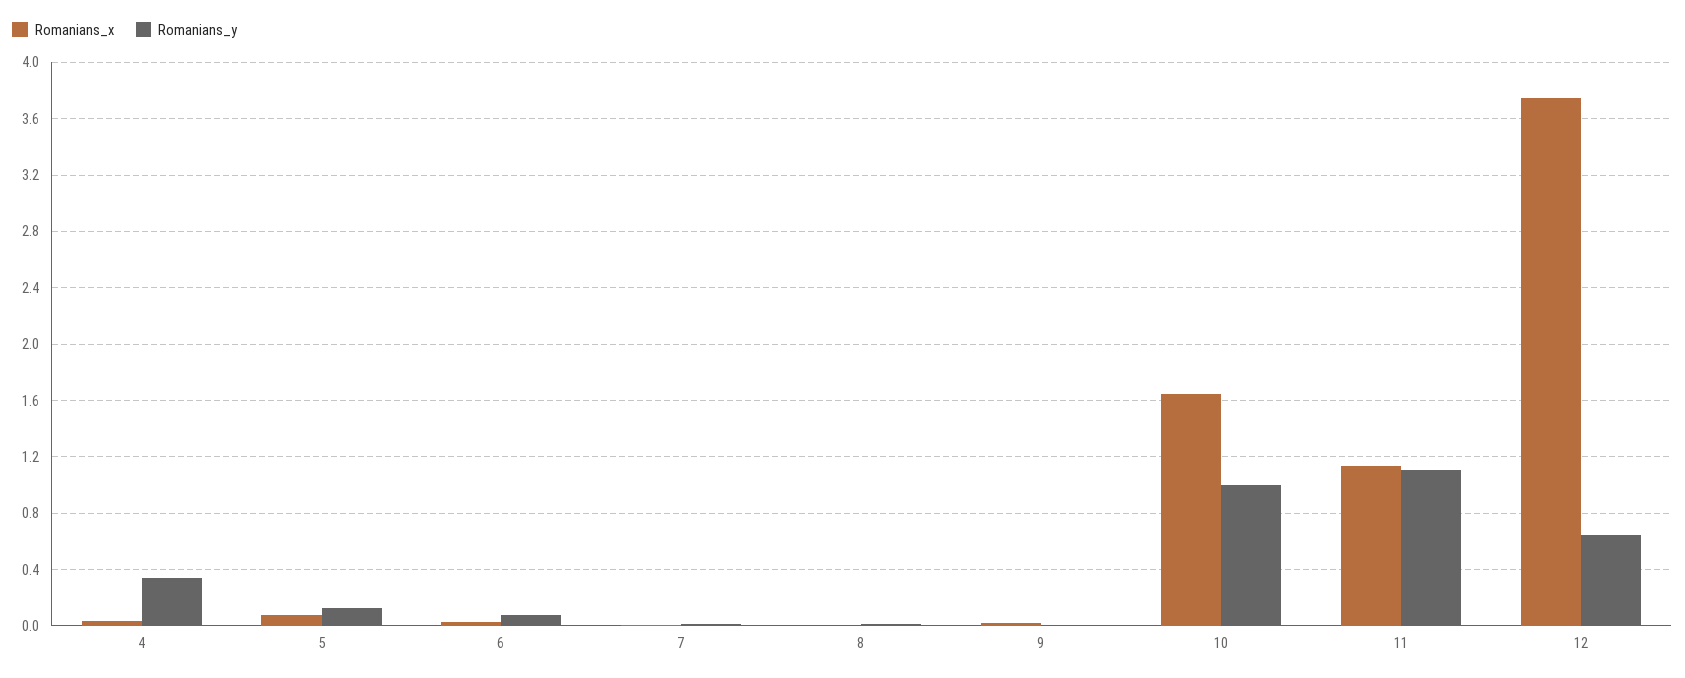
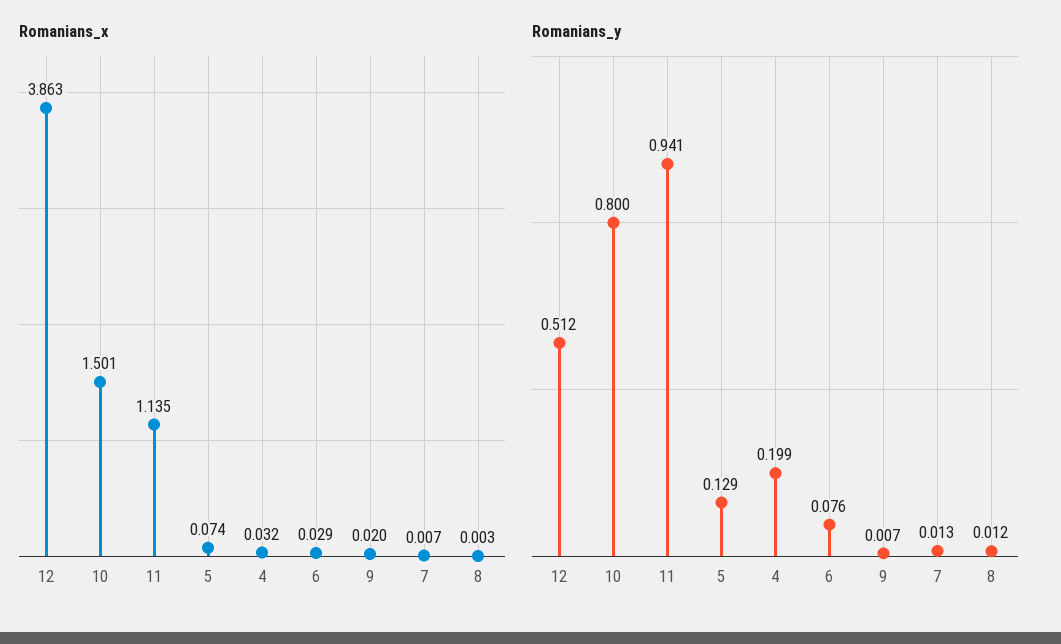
  {
    "Romanians_x": {
      "4": 0.032,
      "5": 0.074,
      "6": 0.029,
      "7": 0.007,
      "8": 0.003,
      "9": 0.02,
-     "10": 1.65,
+     "10": 1.501,
      "11": 1.135,
-     "12": 3.75
+     "12": 3.863
    },
    "Romanians_y": {
-     "4": 0.35,
+     "4": 0.199,
      "5": 0.129,
      "6": 0.076,
      "7": 0.013,
      "8": 0.012,
      "9": 0.007,
-     "10": 1,
+     "10": 0.8,
-     "11": 1.1,
+     "11": 0.941,
-     "12": 0.65
+     "12": 0.512
    }
  }

